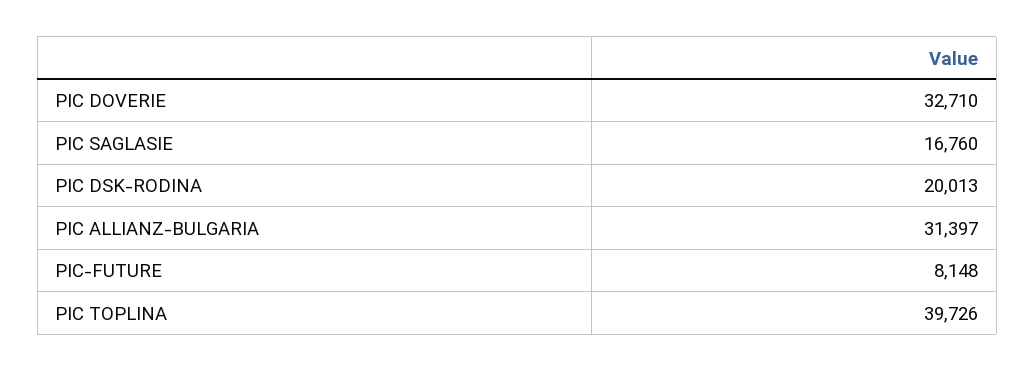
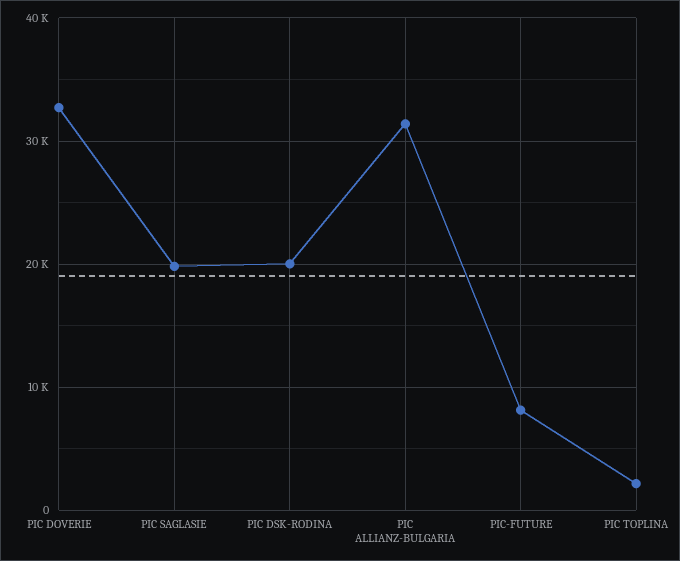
  {
    "PIC DOVERIE": 32710,
-   "PIC SAGLASIE": 16760,
+   "PIC SAGLASIE": 20000,
    "PIC DSK-RODINA": 20013,
    "PIC ALLIANZ-BULGARIA": 31397,
    "PIC-FUTURE": 8148,
-   "PIC TOPLINA": 39726
+   "PIC TOPLINA": 2000
  }

